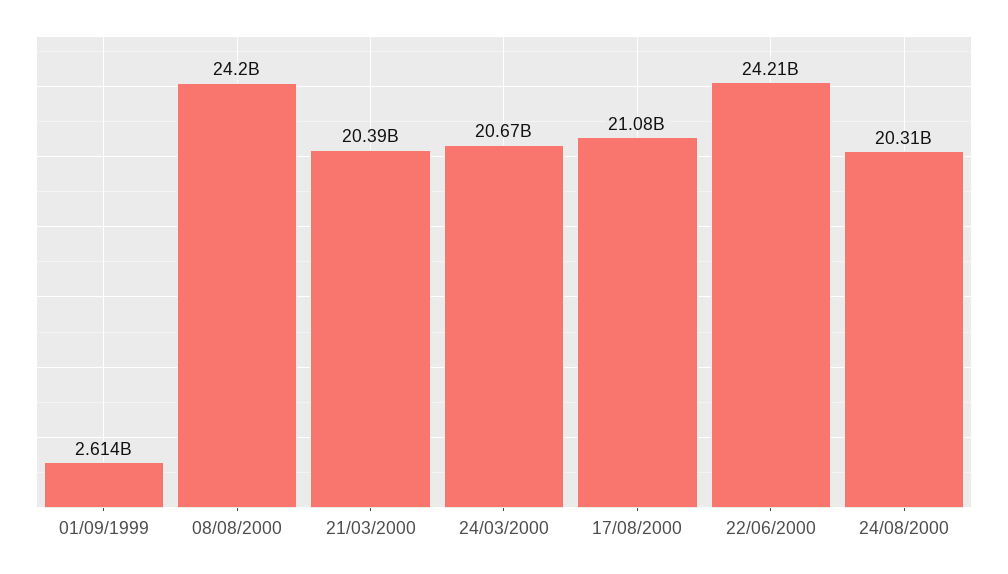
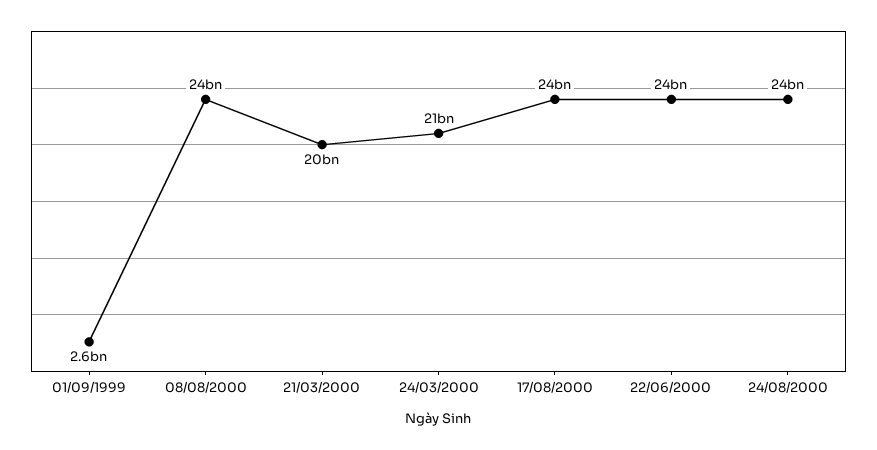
  {
    "01/09/1999": 2614000000,
    "08/08/2000": 24200000000,
    "21/03/2000": 20390000000,
    "24/03/2000": 20670000000,
-   "17/08/2000": 21080000000,
+   "17/08/2000": 24000000000,
    "22/06/2000": 24210000000,
-   "24/08/2000": 20310000000
+   "24/08/2000": 24000000000
  }

